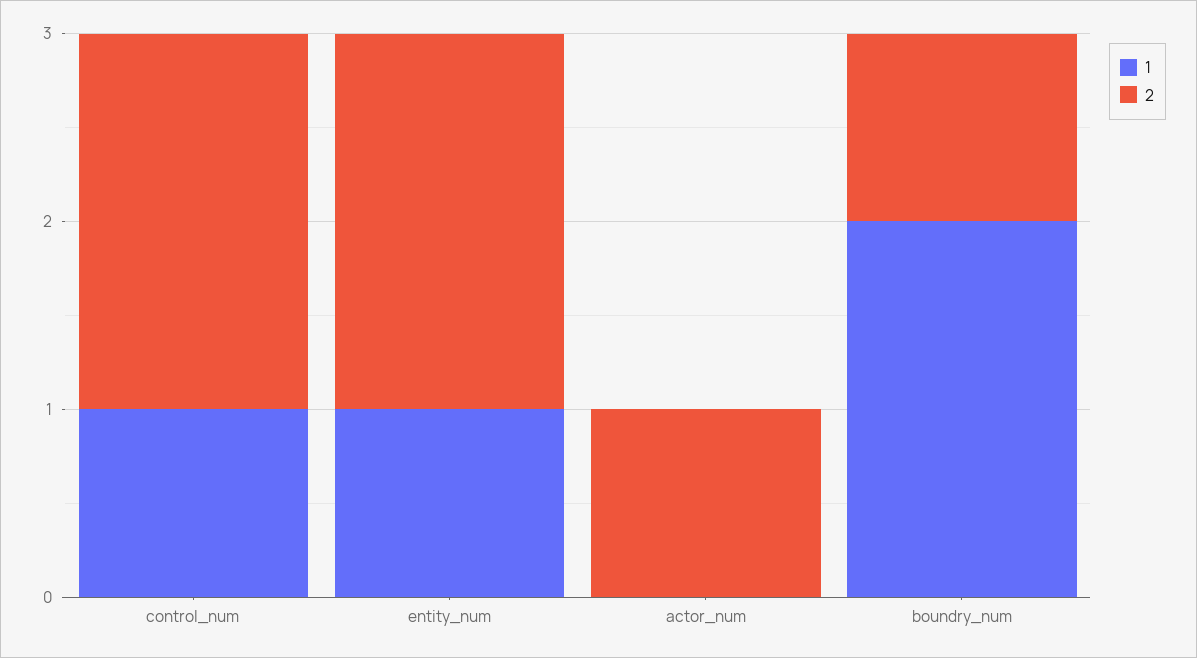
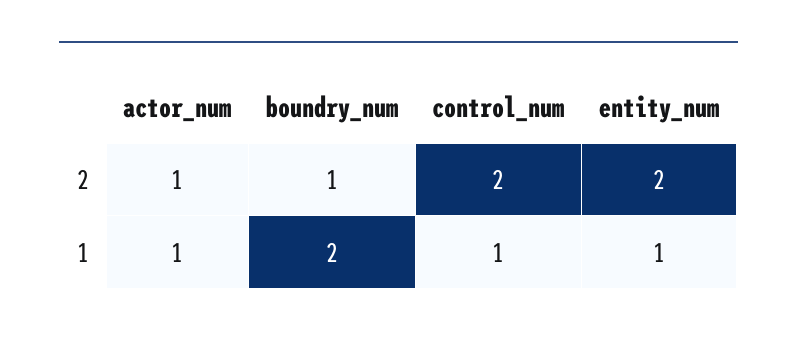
  {
    "1": {
      "control_num": 1,
      "entity_num": 1,
-     "actor_num": 0,
+     "actor_num": 1,
      "boundry_num": 2
    },
    "2": {
      "control_num": 2,
      "entity_num": 2,
      "actor_num": 1,
      "boundry_num": 1
    }
  }

